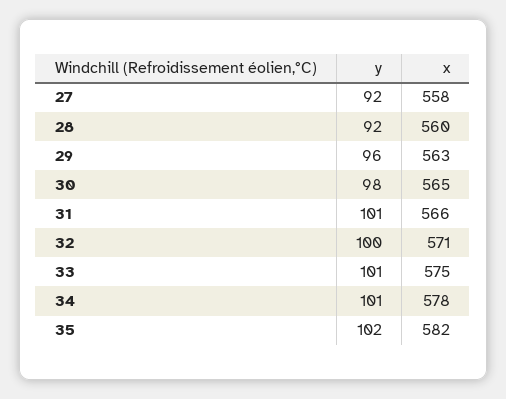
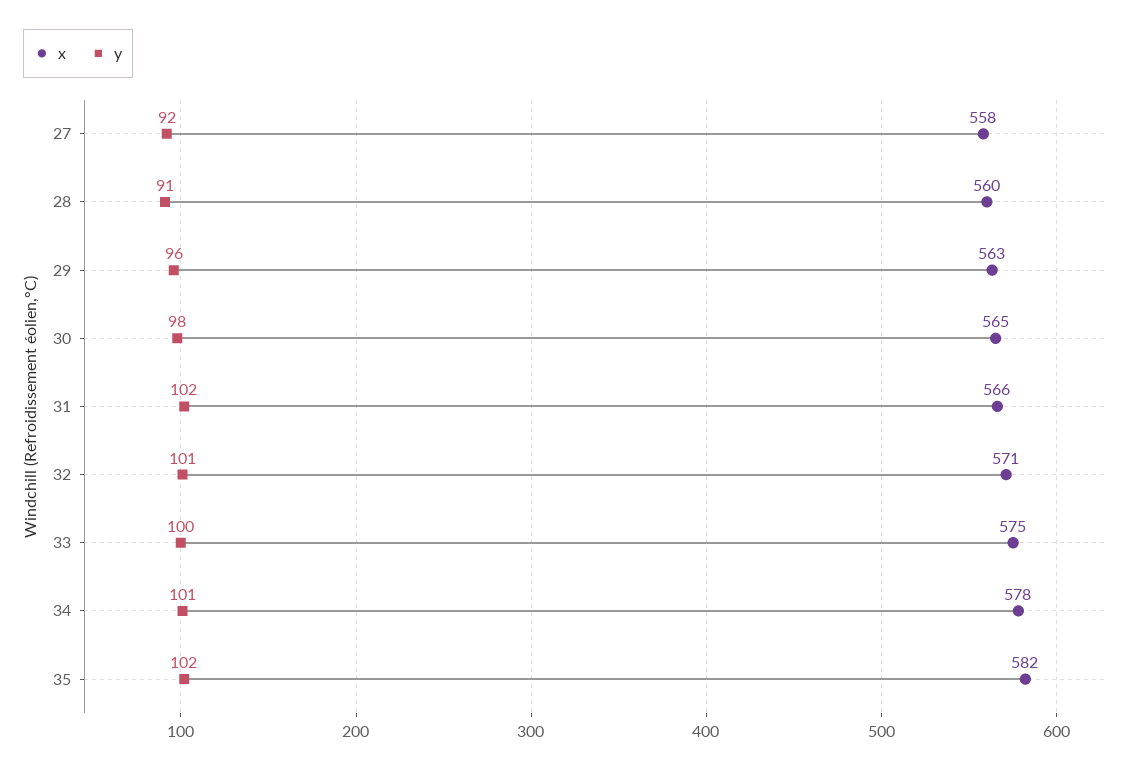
  {
    "y": {
      "27": 92,
-     "28": 92,
+     "28": 91,
      "29": 96,
      "30": 98,
-     "31": 101,
+     "31": 102,
-     "32": 100,
+     "32": 101,
-     "33": 101,
+     "33": 100,
      "34": 101,
      "35": 102
    },
    "x": {
      "27": 558,
      "28": 560,
      "29": 563,
      "30": 565,
      "31": 566,
      "32": 571,
      "33": 575,
      "34": 578,
      "35": 582
    }
  }

